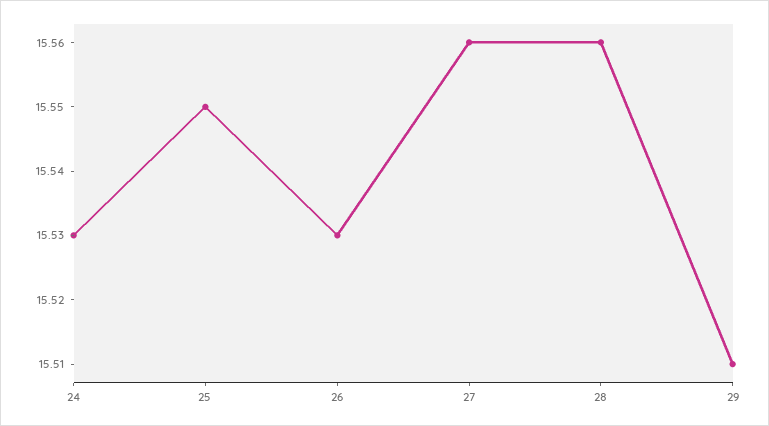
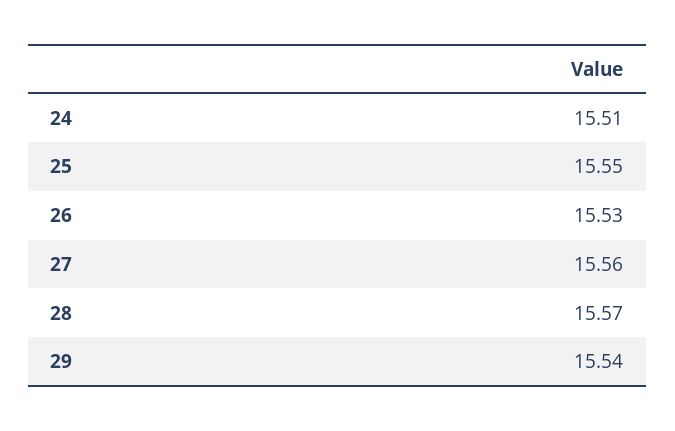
  {
-   "24": 15.53,
+   "24": 15.51,
    "25": 15.55,
    "26": 15.53,
    "27": 15.56,
-   "28": 15.56,
+   "28": 15.57,
-   "29": 15.51
+   "29": 15.54
  }

